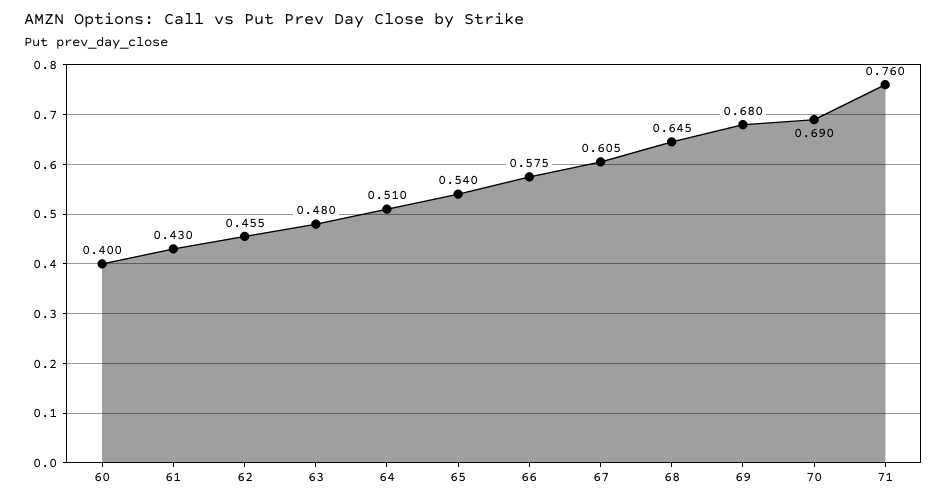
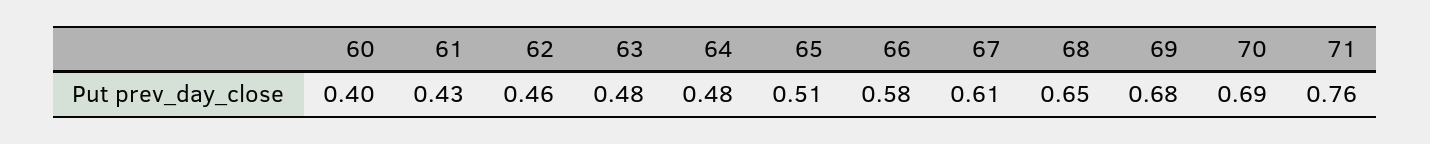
  {
    "60": 0.4,
    "61": 0.43,
    "62": 0.455,
    "63": 0.48,
-   "64": 0.51,
+   "64": 0.48,
-   "65": 0.54,
+   "65": 0.51,
    "66": 0.575,
    "67": 0.605,
    "68": 0.645,
    "69": 0.68,
    "70": 0.69,
    "71": 0.76
  }

